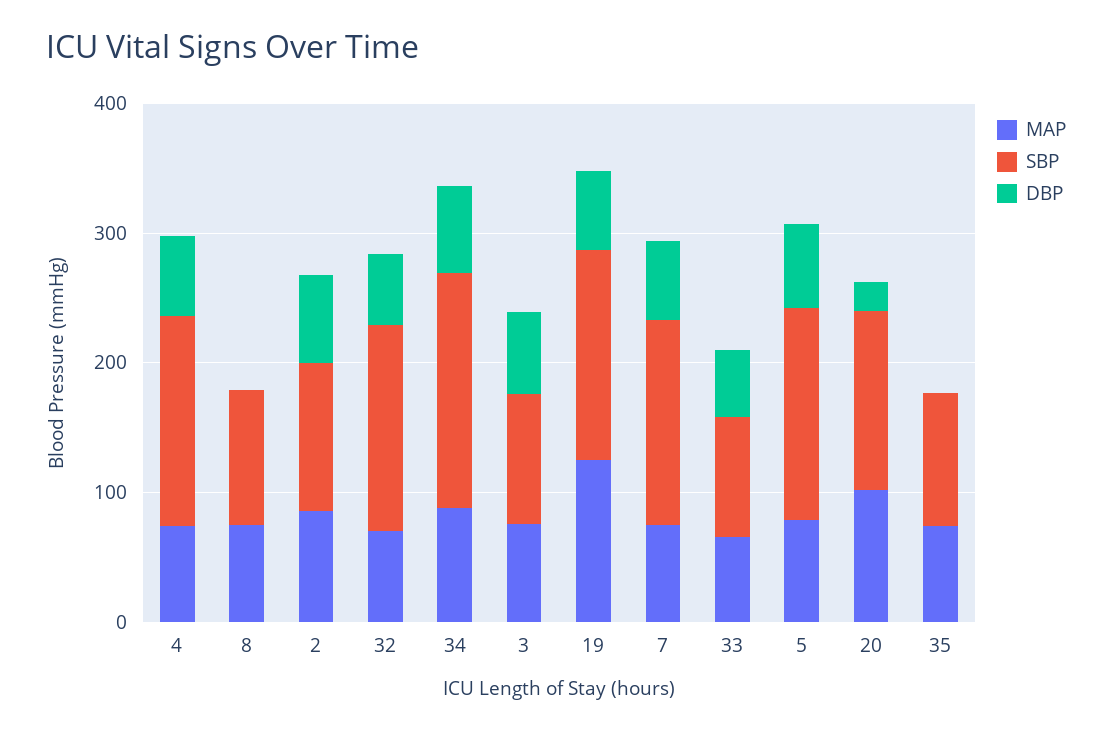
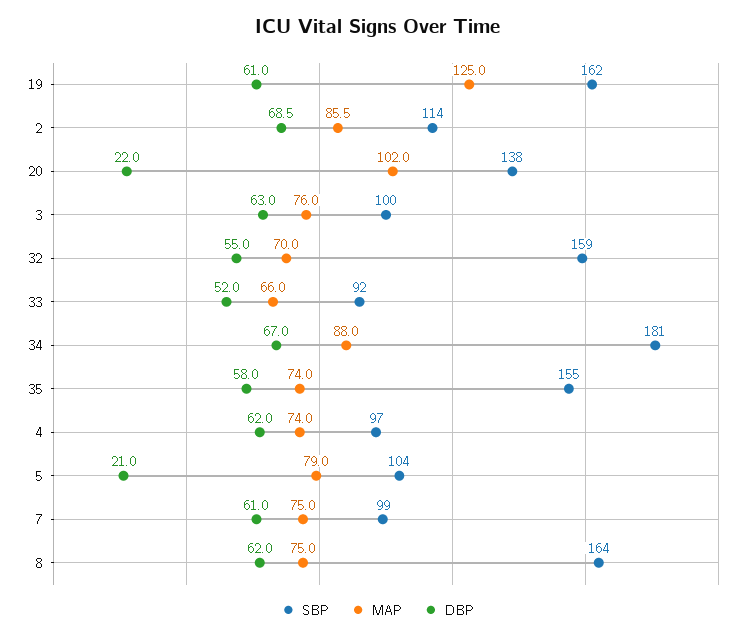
  {
    "MAP": {
      "4": 74,
      "8": 75,
      "2": 85.5,
      "32": 70,
      "34": 88,
      "3": 76,
      "19": 125,
      "7": 75,
      "33": 66,
      "5": 79,
      "20": 102,
      "35": 74
    },
    "SBP": {
-     "4": 160,
+     "4": 97,
-     "8": 100,
+     "8": 164,
      "2": 114,
      "32": 159,
      "34": 181,
      "3": 100,
      "19": 162,
-     "7": 160,
+     "7": 99,
      "33": 92,
-     "5": 160,
+     "5": 104,
      "20": 138,
-     "35": 100
+     "35": 155
    },
    "DBP": {
      "4": 62,
-     "8": 0,
+     "8": 62,
      "2": 68.5,
      "32": 55,
      "34": 67,
      "3": 63,
      "19": 61,
      "7": 61,
      "33": 52,
-     "5": 60,
+     "5": 21,
      "20": 22,
-     "35": 0
+     "35": 58
    }
  }

